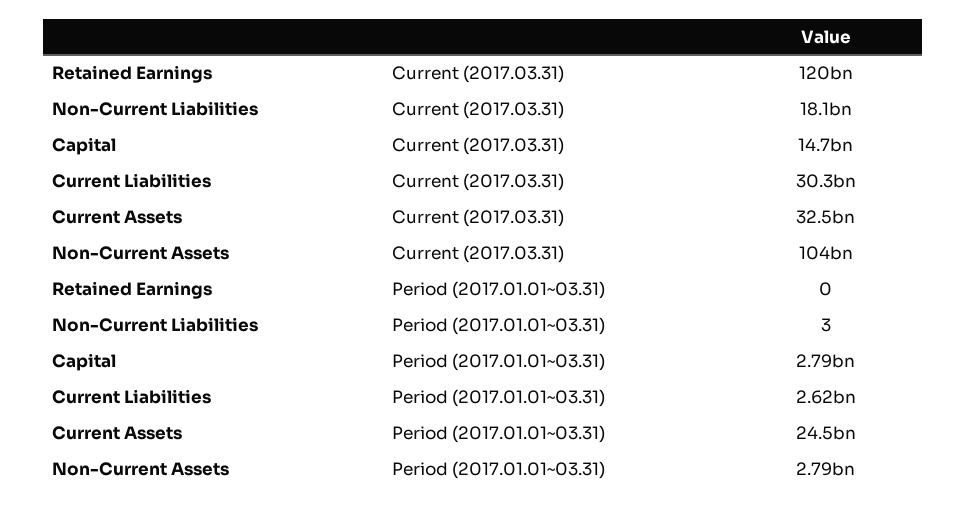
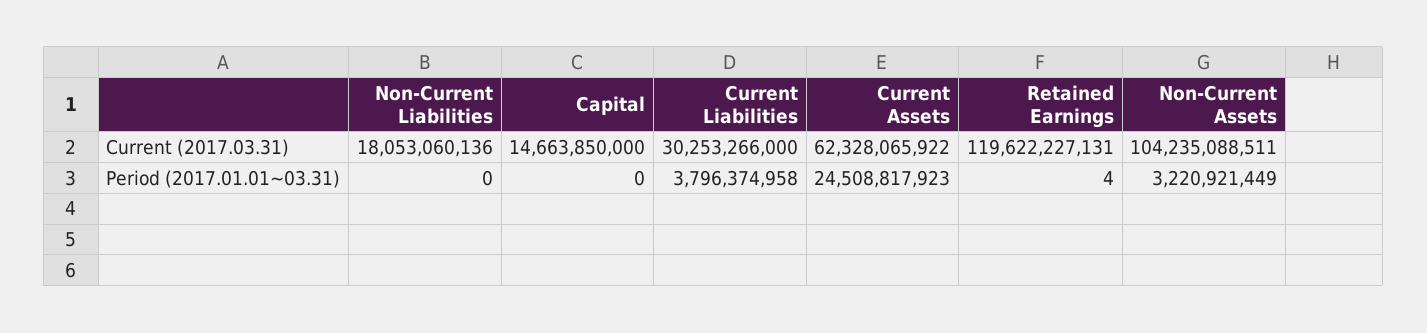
  {
    "Retained Earnings": {
      "Current (2017.03.31)": 119622227131,
-     "Period (2017.01.01~03.31)": 0
+     "Period (2017.01.01~03.31)": 4
    },
    "Non-Current Liabilities": {
      "Current (2017.03.31)": 18053060136,
-     "Period (2017.01.01~03.31)": 3
+     "Period (2017.01.01~03.31)": 0
    },
    "Capital": {
      "Current (2017.03.31)": 14663850000,
-     "Period (2017.01.01~03.31)": 2790000000
+     "Period (2017.01.01~03.31)": 0
    },
    "Current Liabilities": {
      "Current (2017.03.31)": 30253266000,
-     "Period (2017.01.01~03.31)": 2620000000
+     "Period (2017.01.01~03.31)": 3796374958
    },
    "Current Assets": {
-     "Current (2017.03.31)": 32500000000,
+     "Current (2017.03.31)": 62328065922,
      "Period (2017.01.01~03.31)": 24508817923
    },
    "Non-Current Assets": {
      "Current (2017.03.31)": 104235088511,
-     "Period (2017.01.01~03.31)": 2790000000
+     "Period (2017.01.01~03.31)": 3220921449
    }
  }

